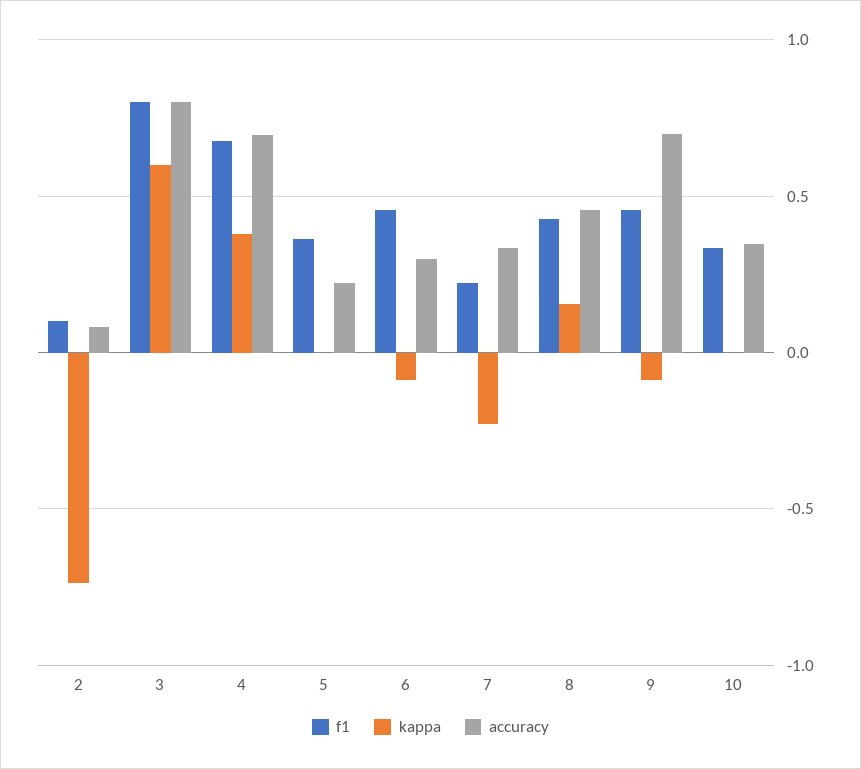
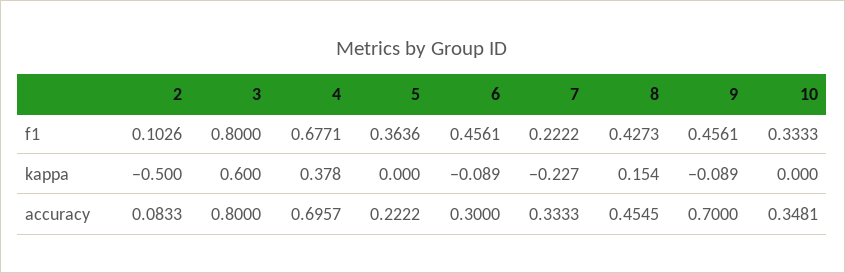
  {
    "f1": {
      "2": 0.1026,
      "3": 0.8,
      "4": 0.6771,
      "5": 0.3636,
      "6": 0.4561,
      "7": 0.2222,
      "8": 0.4273,
      "9": 0.4561,
      "10": 0.3333
    },
    "kappa": {
-     "2": -0.75,
+     "2": -0.5,
      "3": 0.6,
      "4": 0.378,
      "5": 0,
      "6": -0.089,
      "7": -0.227,
      "8": 0.154,
      "9": -0.089,
      "10": 0
    },
    "accuracy": {
      "2": 0.0833,
      "3": 0.8,
      "4": 0.6957,
      "5": 0.2222,
      "6": 0.3,
      "7": 0.3333,
      "8": 0.4545,
      "9": 0.7,
      "10": 0.3481
    }
  }

